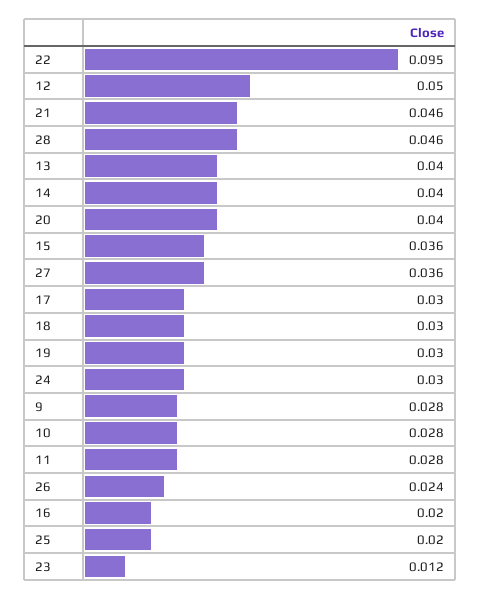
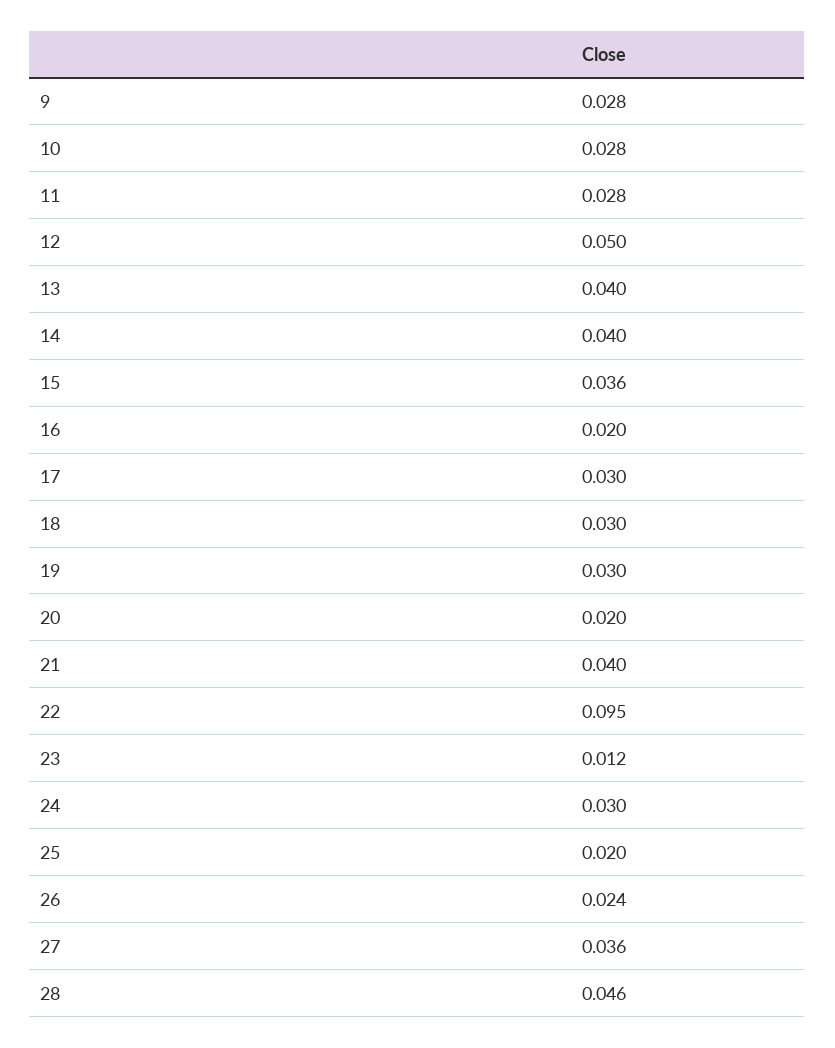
  {
    "22": 0.095,
    "12": 0.05,
-   "21": 0.046,
+   "21": 0.04,
    "28": 0.046,
    "13": 0.04,
    "14": 0.04,
-   "20": 0.04,
+   "20": 0.02,
    "15": 0.036,
    "27": 0.036,
    "17": 0.03,
    "18": 0.03,
    "19": 0.03,
    "24": 0.03,
    "9": 0.028,
    "10": 0.028,
    "11": 0.028,
    "26": 0.024,
    "16": 0.02,
    "25": 0.02,
    "23": 0.012
  }

